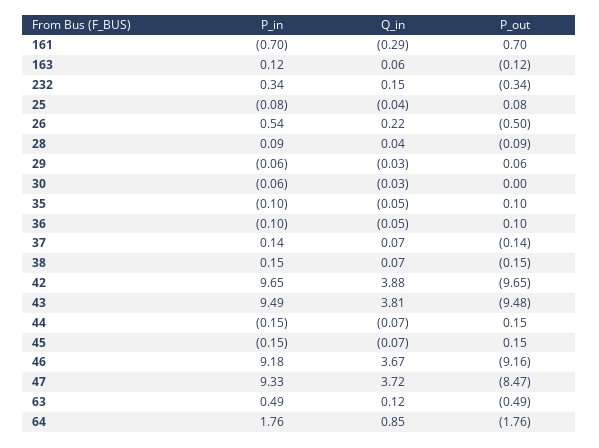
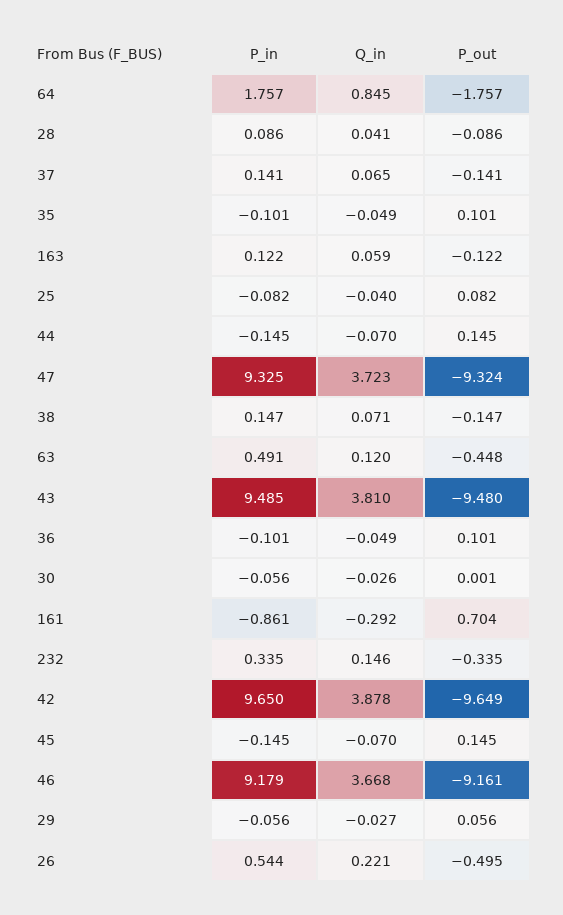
  {
    "P_in": {
-     "161": -0.7,
+     "161": -0.861,
      "163": 0.122,
      "232": 0.335,
      "25": -0.082,
      "26": 0.544,
      "28": 0.086,
      "29": -0.056,
      "30": -0.056,
      "35": -0.101,
      "36": -0.101,
      "37": 0.141,
      "38": 0.147,
      "42": 9.65,
      "43": 9.485,
      "44": -0.145,
      "45": -0.145,
      "46": 9.179,
      "47": 9.325,
      "63": 0.491,
      "64": 1.757
    },
    "Q_in": {
      "161": -0.292,
      "163": 0.059,
      "232": 0.146,
      "25": -0.04,
      "26": 0.221,
      "28": 0.041,
      "29": -0.027,
      "30": -0.026,
      "35": -0.049,
      "36": -0.049,
      "37": 0.065,
      "38": 0.071,
      "42": 3.878,
      "43": 3.81,
      "44": -0.07,
      "45": -0.07,
      "46": 3.668,
      "47": 3.723,
      "63": 0.12,
      "64": 0.845
    },
    "P_out": {
      "161": 0.704,
      "163": -0.122,
      "232": -0.335,
      "25": 0.082,
      "26": -0.495,
      "28": -0.086,
      "29": 0.056,
      "30": 0.001,
      "35": 0.101,
      "36": 0.101,
      "37": -0.141,
      "38": -0.147,
      "42": -9.649,
      "43": -9.48,
      "44": 0.145,
      "45": 0.145,
      "46": -9.161,
-     "47": -8.47,
+     "47": -9.324,
-     "63": -0.49,
+     "63": -0.448,
      "64": -1.757
    }
  }

